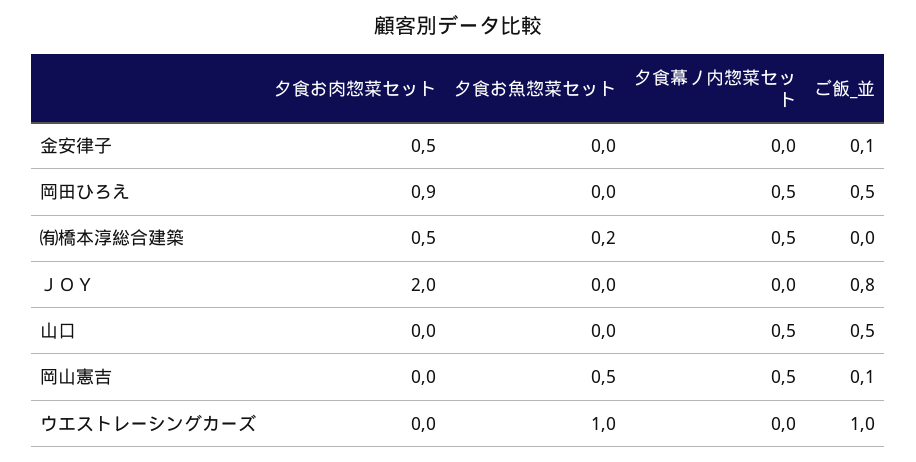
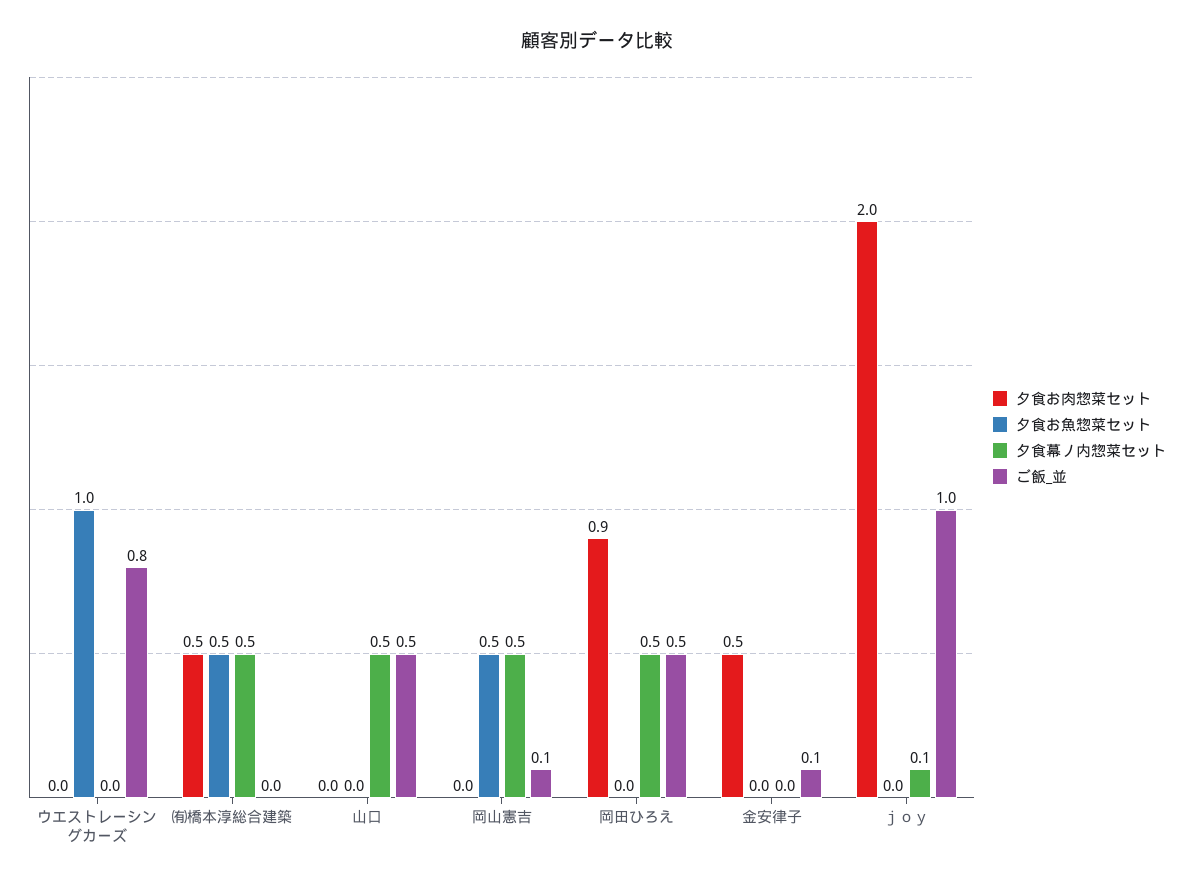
  {
    "夕食お肉惣菜セット": {
      "金安律子": 0.5,
      "岡田ひろえ": 0.9,
      "㈲橋本淳総合建築": 0.5,
      "ＪＯＹ": 2,
      "山口": 0,
      "岡山憲吉": 0,
      "ウエストレーシングカーズ": 0
    },
    "夕食お魚惣菜セット": {
      "金安律子": 0,
      "岡田ひろえ": 0,
-     "㈲橋本淳総合建築": 0.2,
+     "㈲橋本淳総合建築": 0.5,
      "ＪＯＹ": 0,
      "山口": 0,
      "岡山憲吉": 0.5,
      "ウエストレーシングカーズ": 1
    },
    "夕食幕ノ内惣菜セット": {
      "金安律子": 0,
      "岡田ひろえ": 0.5,
      "㈲橋本淳総合建築": 0.5,
-     "ＪＯＹ": 0,
+     "ＪＯＹ": 0.1,
      "山口": 0.5,
      "岡山憲吉": 0.5,
      "ウエストレーシングカーズ": 0
    },
    "ご飯_並": {
      "金安律子": 0.1,
      "岡田ひろえ": 0.5,
      "㈲橋本淳総合建築": 0,
-     "ＪＯＹ": 0.8,
+     "ＪＯＹ": 1,
      "山口": 0.5,
      "岡山憲吉": 0.1,
-     "ウエストレーシングカーズ": 1
+     "ウエストレーシングカーズ": 0.8
    }
  }

